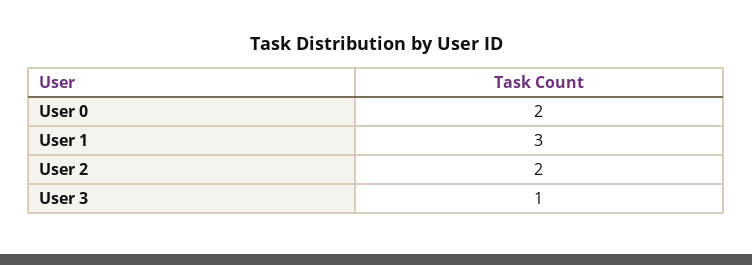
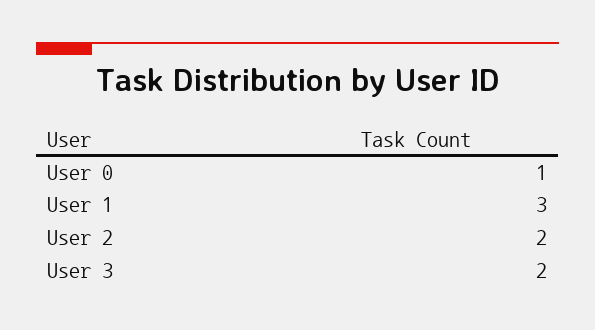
  {
-   "User 0": 2,
+   "User 0": 1,
    "User 1": 3,
    "User 2": 2,
-   "User 3": 1
+   "User 3": 2
  }

